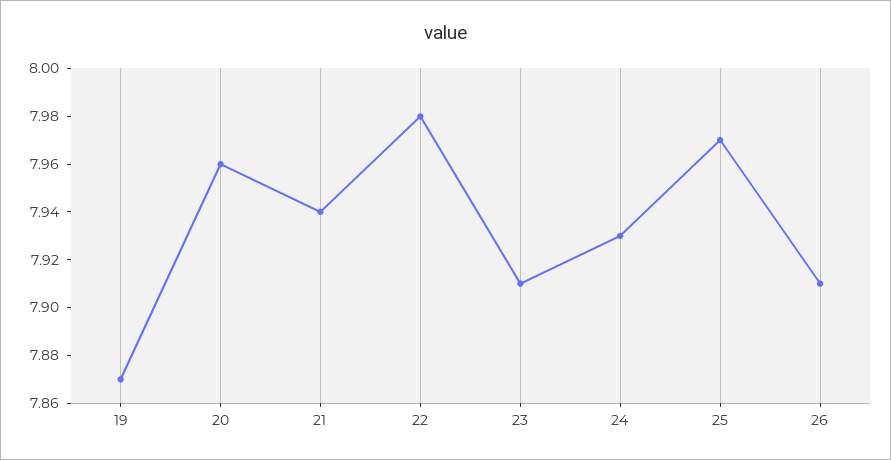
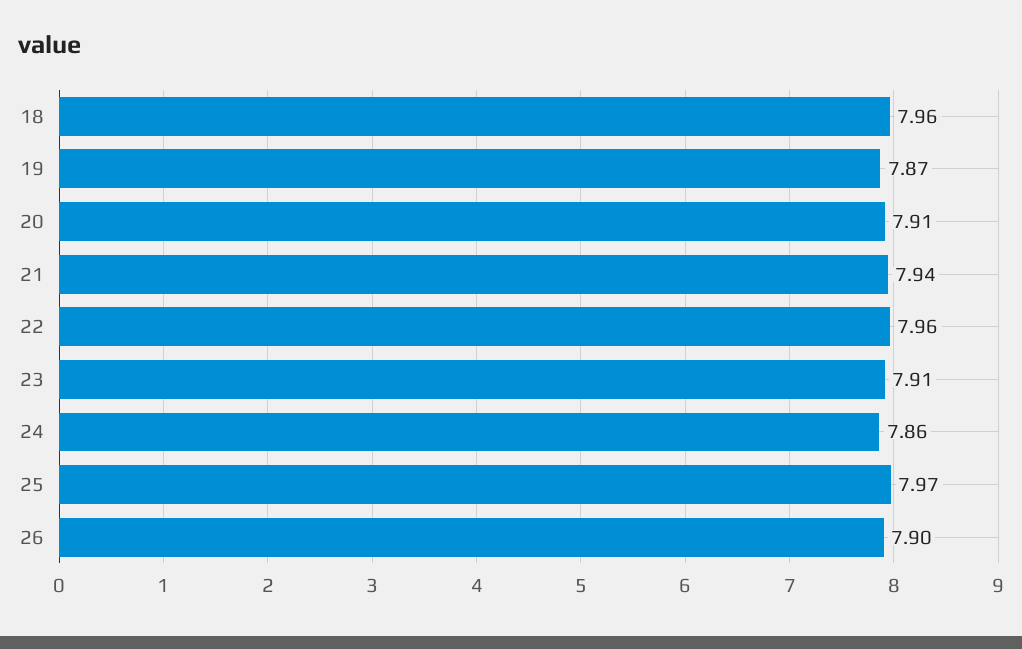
  {
    "19": 7.87,
-   "20": 7.96,
+   "20": 7.91,
    "21": 7.94,
-   "22": 7.98,
+   "22": 7.96,
    "23": 7.91,
-   "24": 7.93,
+   "24": 7.86,
    "25": 7.97,
-   "26": 7.91
+   "26": 7.9,
+   "18": 7.96
  }

